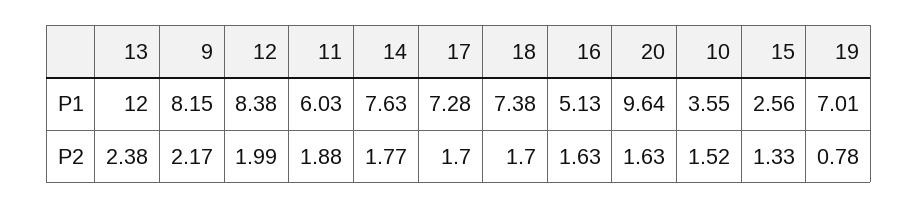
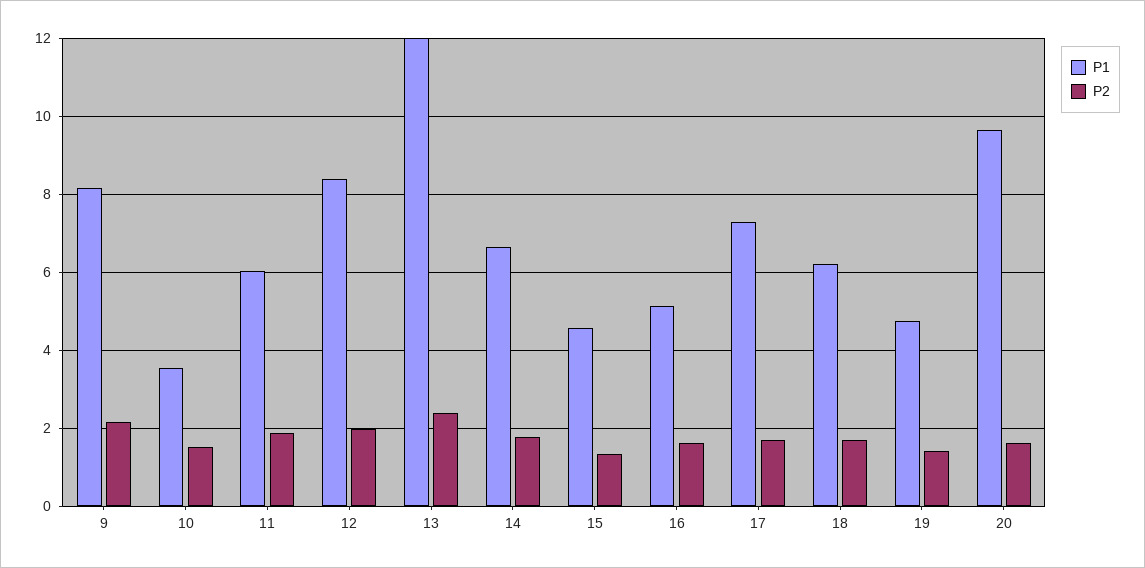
  {
    "P1": {
      "13": 12,
      "9": 8.15,
      "12": 8.38,
      "11": 6.03,
-     "14": 7.63,
+     "14": 6.6,
      "17": 7.28,
-     "18": 7.38,
+     "18": 6.2,
      "16": 5.13,
      "20": 9.64,
      "10": 3.55,
-     "15": 2.56,
+     "15": 4.6,
-     "19": 7.01
+     "19": 4.8
    },
    "P2": {
      "13": 2.38,
      "9": 2.17,
      "12": 1.99,
      "11": 1.88,
      "14": 1.77,
      "17": 1.7,
      "18": 1.7,
      "16": 1.63,
      "20": 1.63,
      "10": 1.52,
      "15": 1.33,
-     "19": 0.78
+     "19": 1.4
    }
  }

